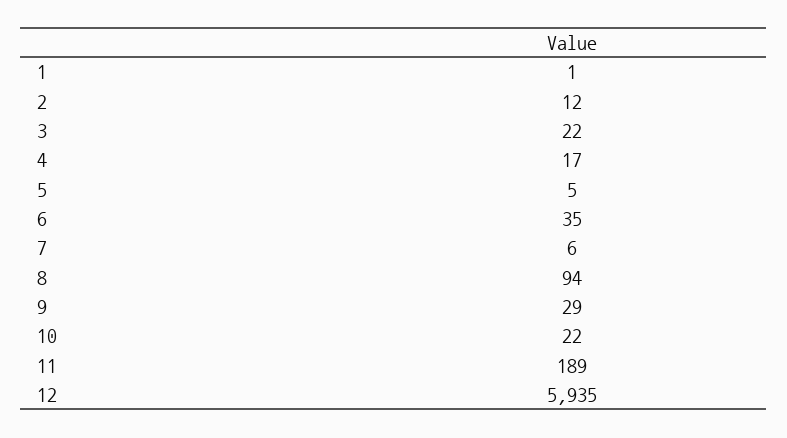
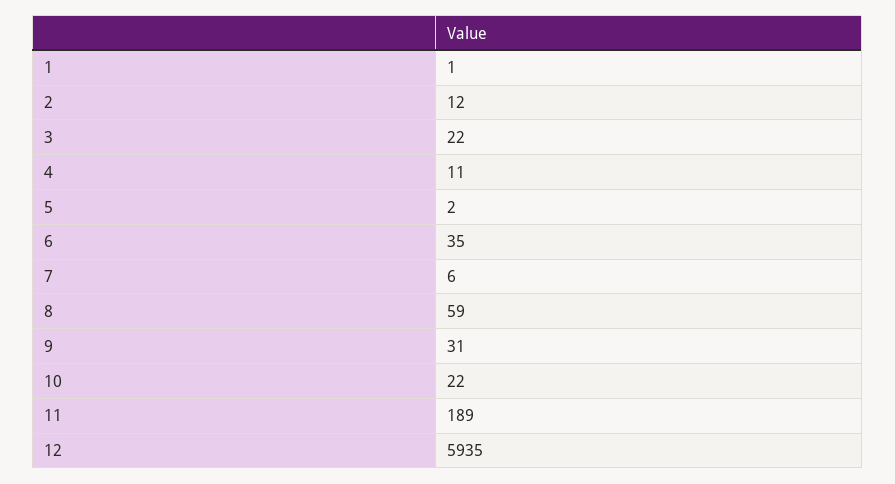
  {
    "1": 1,
    "2": 12,
    "3": 22,
-   "4": 17,
+   "4": 11,
-   "5": 5,
+   "5": 2,
    "6": 35,
    "7": 6,
-   "8": 94,
+   "8": 59,
-   "9": 29,
+   "9": 31,
    "10": 22,
    "11": 189,
    "12": 5935
  }

